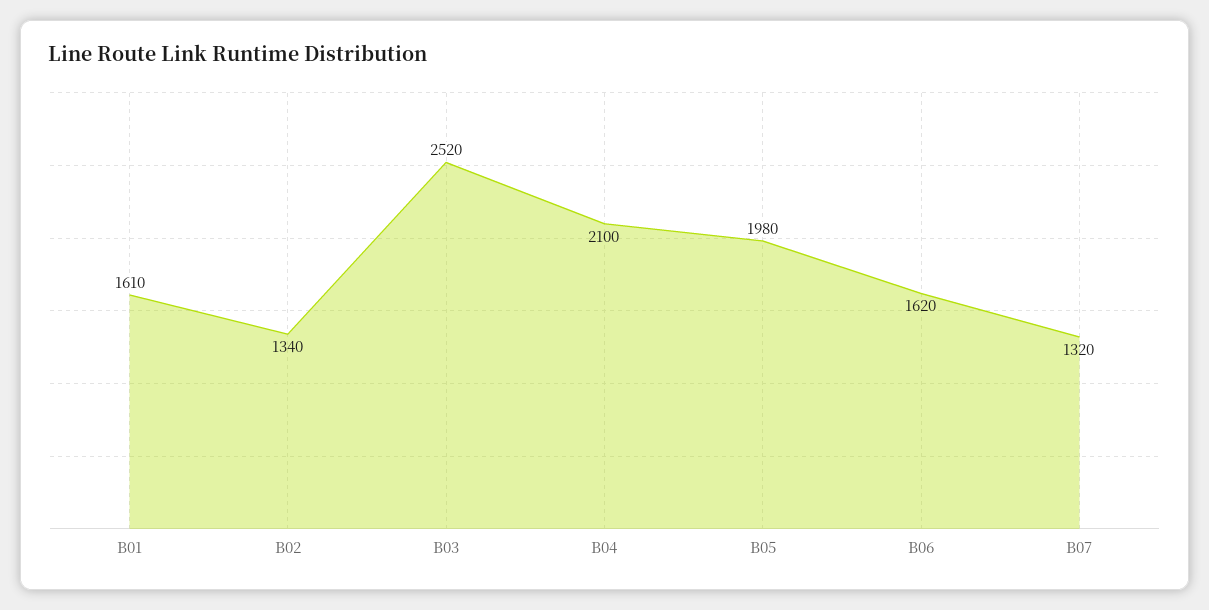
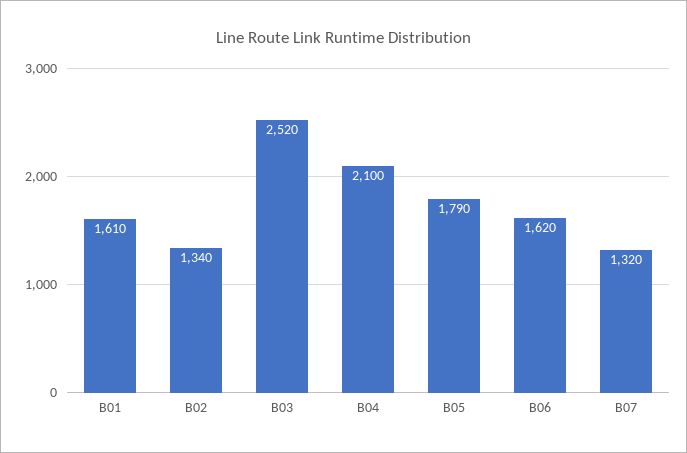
  {
    "B01": 1610,
    "B02": 1340,
    "B03": 2520,
    "B04": 2100,
-   "B05": 1980,
+   "B05": 1790,
    "B06": 1620,
    "B07": 1320
  }

